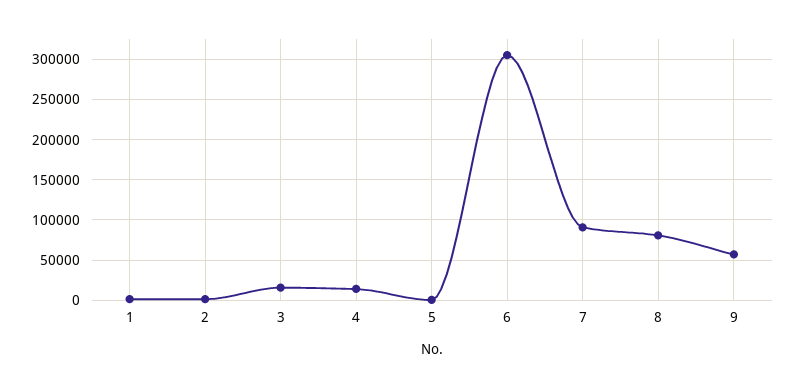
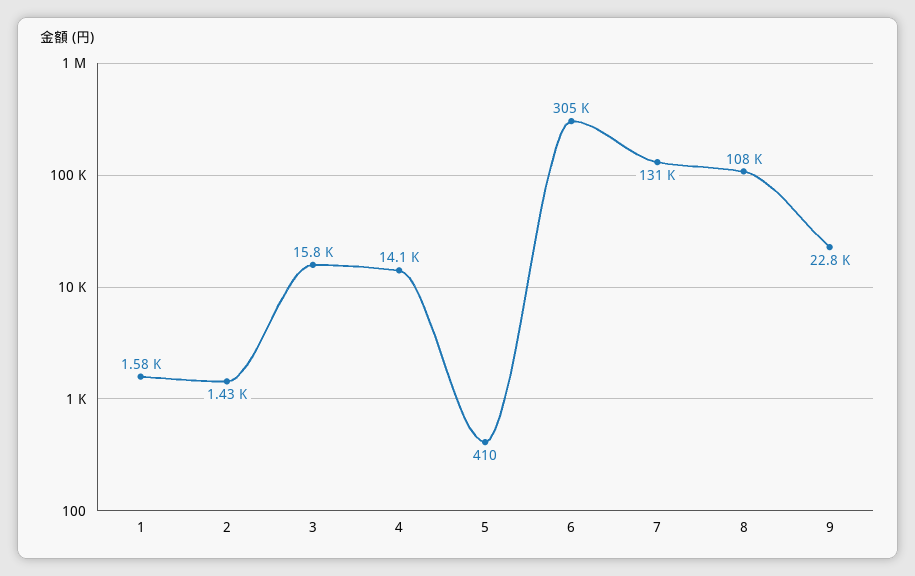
  {
    "1": 1580,
    "2": 1430,
    "3": 15800,
    "4": 14100,
    "5": 410,
    "6": 305000,
-   "7": 90000,
+   "7": 131000,
-   "8": 80000,
+   "8": 108000,
-   "9": 60000
+   "9": 22800
  }

